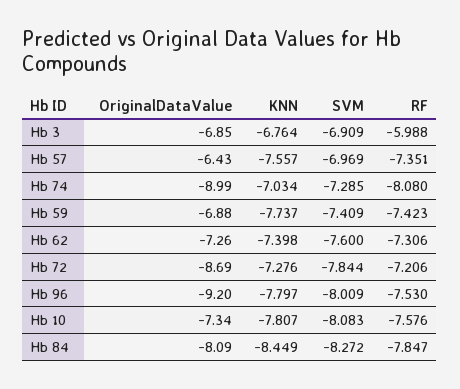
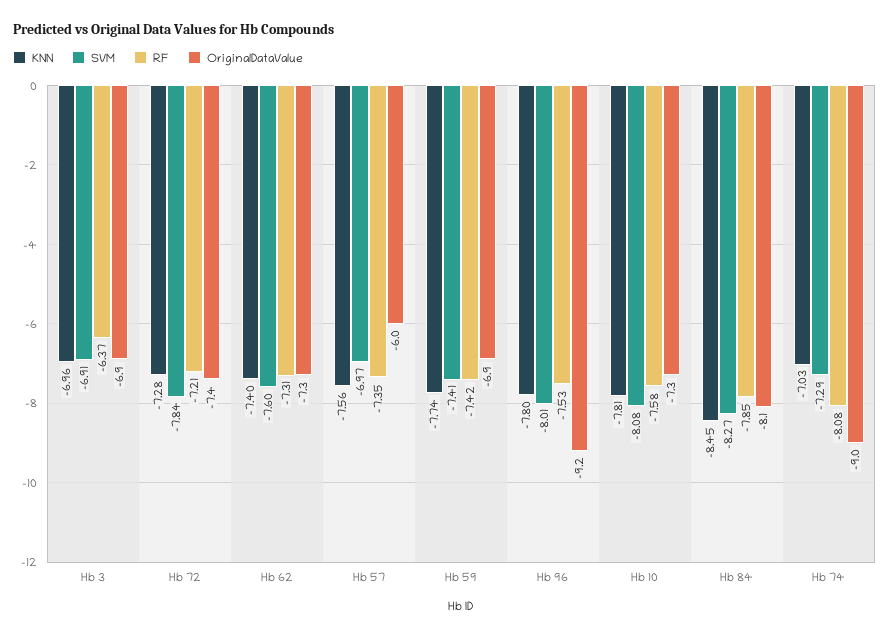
  {
    "OriginalDataValue": {
      "Hb 3": -6.85,
-     "Hb 57": -6.43,
+     "Hb 57": -6,
      "Hb 74": -8.99,
      "Hb 59": -6.88,
      "Hb 62": -7.26,
-     "Hb 72": -8.69,
+     "Hb 72": -7.4,
      "Hb 96": -9.2,
      "Hb 10": -7.34,
      "Hb 84": -8.09
    },
    "KNN": {
-     "Hb 3": -6.764,
+     "Hb 3": -6.96,
      "Hb 57": -7.557,
      "Hb 74": -7.034,
      "Hb 59": -7.737,
      "Hb 62": -7.398,
      "Hb 72": -7.276,
      "Hb 96": -7.797,
      "Hb 10": -7.807,
      "Hb 84": -8.449
    },
    "SVM": {
      "Hb 3": -6.909,
      "Hb 57": -6.969,
      "Hb 74": -7.285,
      "Hb 59": -7.409,
      "Hb 62": -7.6,
      "Hb 72": -7.844,
      "Hb 96": -8.009,
      "Hb 10": -8.083,
      "Hb 84": -8.272
    },
    "RF": {
-     "Hb 3": -5.988,
+     "Hb 3": -6.37,
      "Hb 57": -7.351,
      "Hb 74": -8.08,
      "Hb 59": -7.423,
      "Hb 62": -7.306,
      "Hb 72": -7.206,
      "Hb 96": -7.53,
      "Hb 10": -7.576,
      "Hb 84": -7.847
    }
  }

